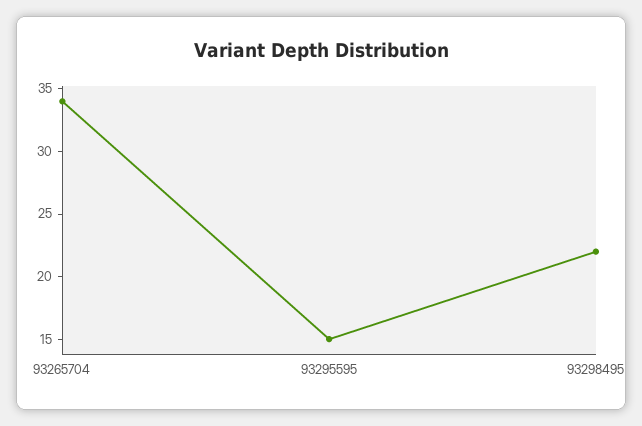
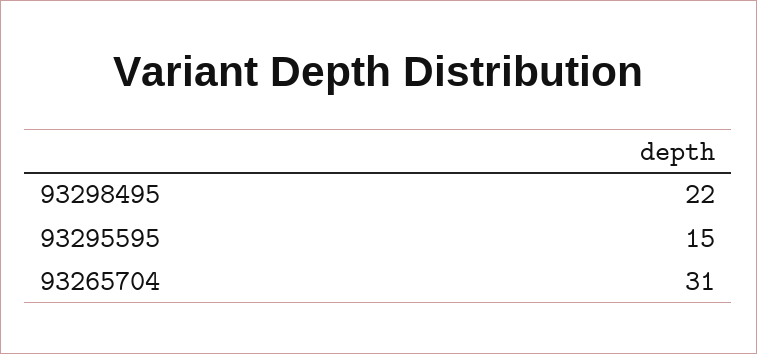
  {
-   "93265704": 34,
+   "93265704": 31,
    "93295595": 15,
    "93298495": 22
  }

